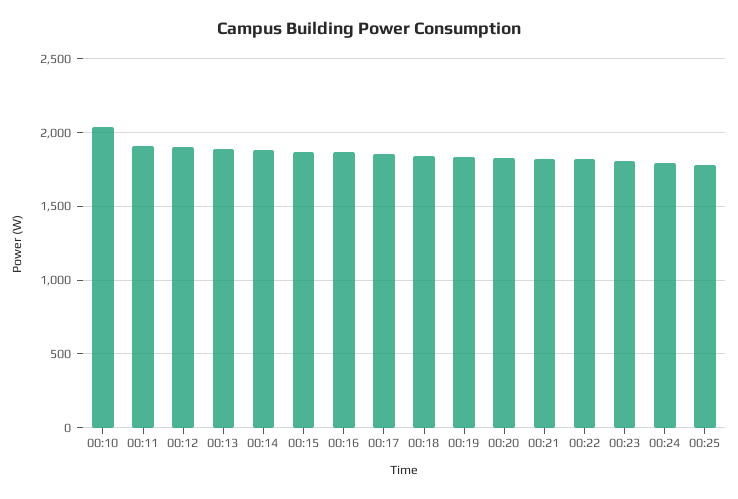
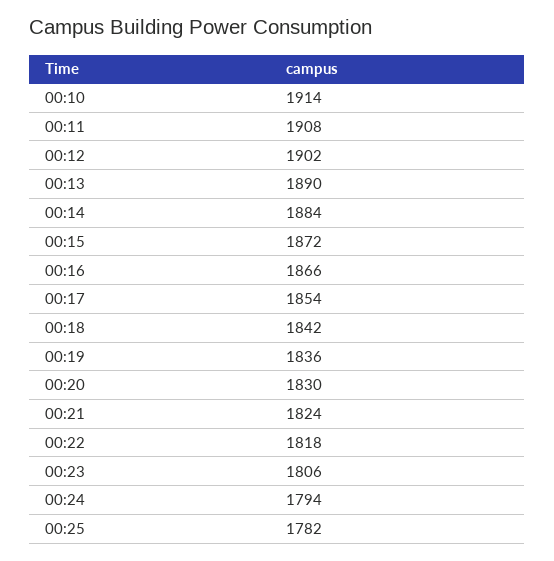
  {
-   "00:10": 2050,
+   "00:10": 1914,
    "00:11": 1908,
    "00:12": 1902,
    "00:13": 1890,
    "00:14": 1884,
    "00:15": 1872,
    "00:16": 1866,
    "00:17": 1854,
    "00:18": 1842,
    "00:19": 1836,
    "00:20": 1830,
    "00:21": 1824,
    "00:22": 1818,
    "00:23": 1806,
    "00:24": 1794,
    "00:25": 1782
  }

